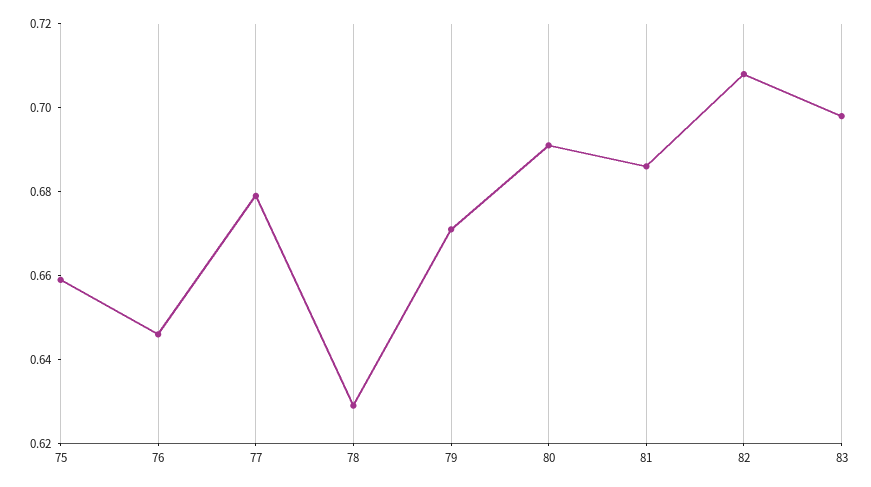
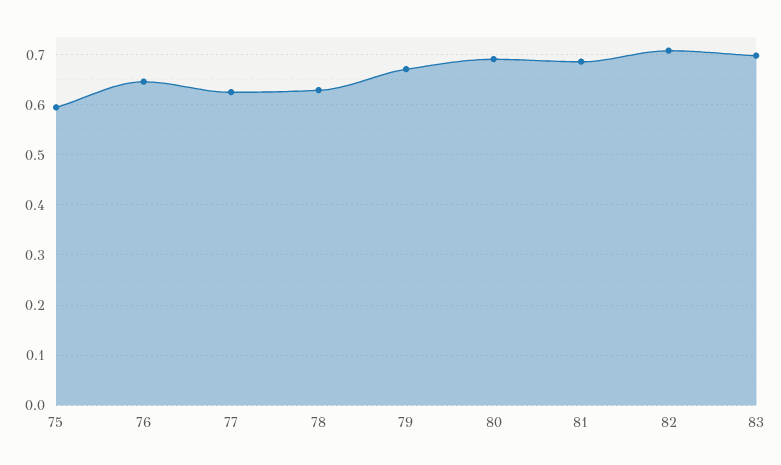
  {
-   "75": 0.66,
+   "75": 0.6,
    "76": 0.645,
-   "77": 0.68,
+   "77": 0.62,
    "78": 0.63,
    "79": 0.67,
    "80": 0.69,
    "81": 0.685,
    "82": 0.71,
    "83": 0.7
  }

